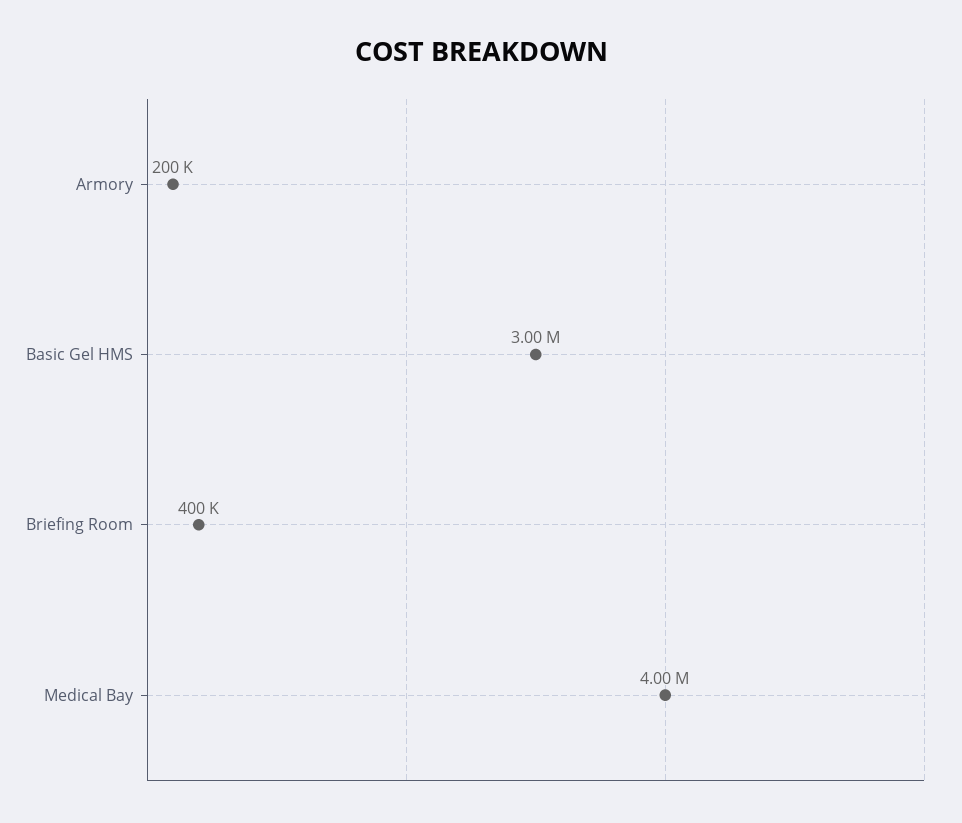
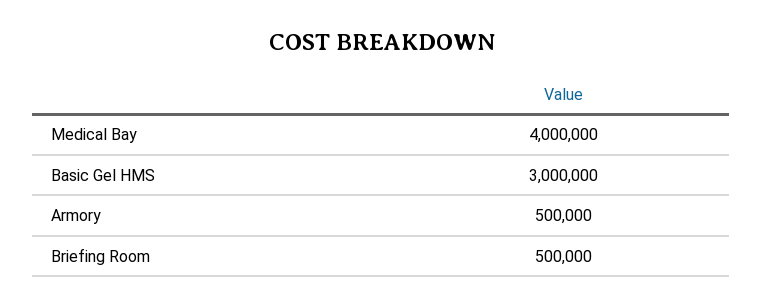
  {
-   "Armory": 200000,
+   "Armory": 500000,
    "Basic Gel HMS": 3000000,
-   "Briefing Room": 400000,
+   "Briefing Room": 500000,
    "Medical Bay": 4000000
  }

